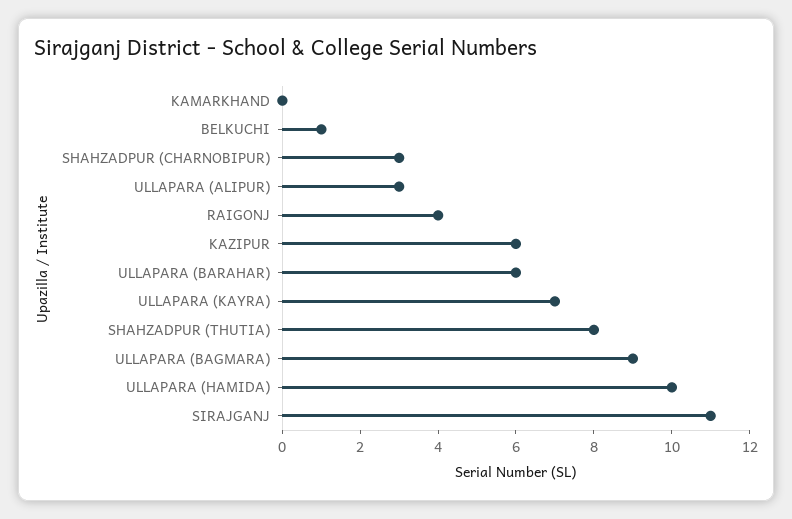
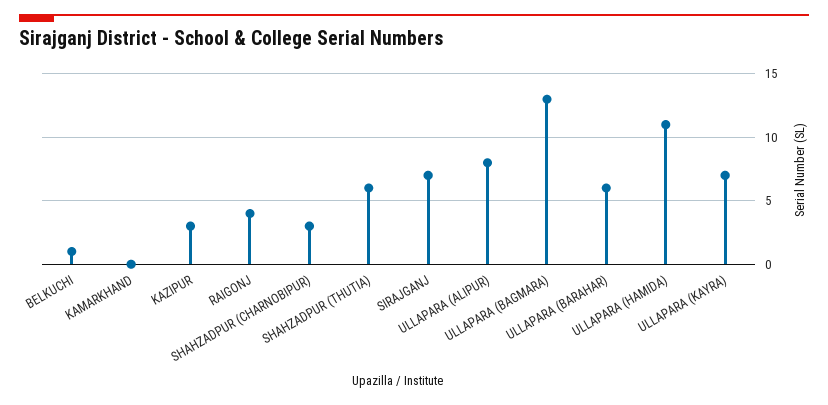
  {
    "KAMARKHAND": 0,
    "BELKUCHI": 1,
    "SHAHZADPUR (CHARNOBIPUR)": 3,
-   "ULLAPARA (ALIPUR)": 3,
+   "ULLAPARA (ALIPUR)": 8,
    "RAIGONJ": 4,
-   "KAZIPUR": 6,
+   "KAZIPUR": 3,
    "ULLAPARA (BARAHAR)": 6,
    "ULLAPARA (KAYRA)": 7,
-   "SHAHZADPUR (THUTIA)": 8,
+   "SHAHZADPUR (THUTIA)": 6,
-   "ULLAPARA (BAGMARA)": 9,
+   "ULLAPARA (BAGMARA)": 13,
-   "ULLAPARA (HAMIDA)": 10,
+   "ULLAPARA (HAMIDA)": 11,
-   "SIRAJGANJ": 11
+   "SIRAJGANJ": 7
  }

